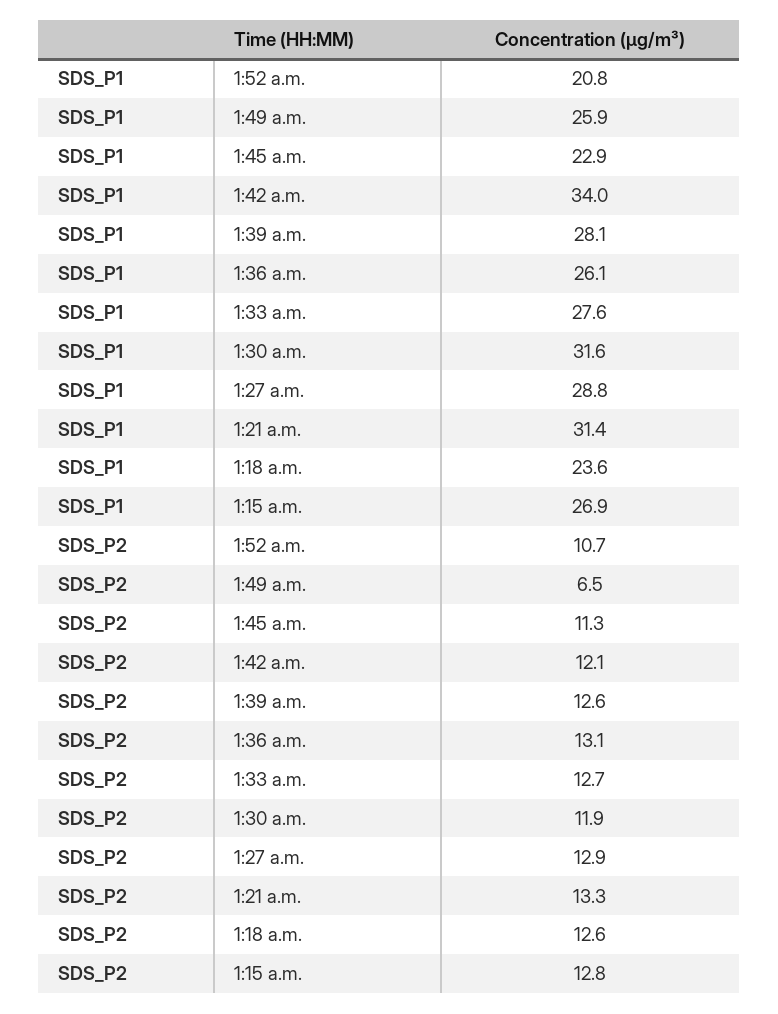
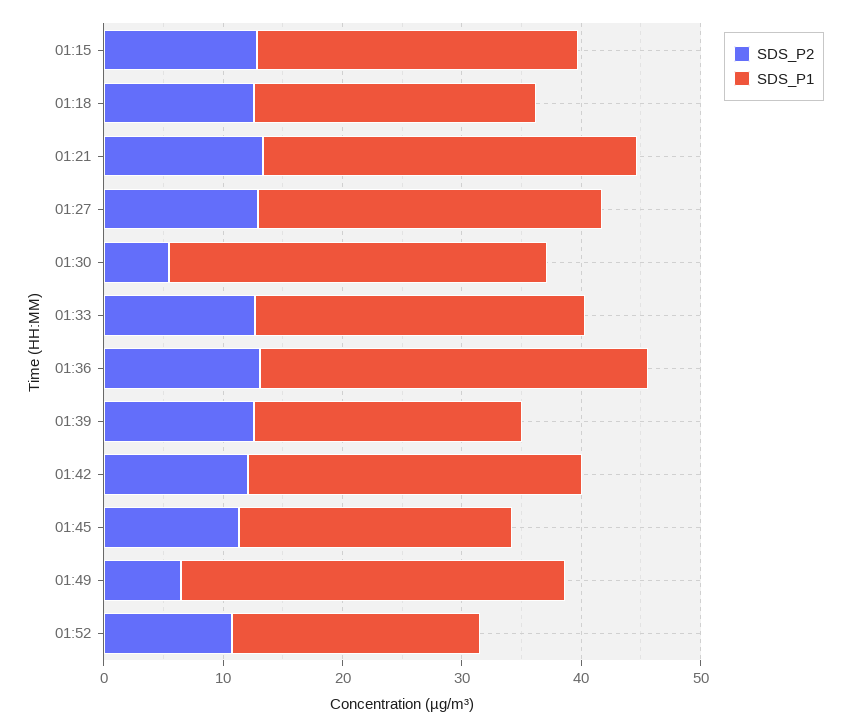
  {
    "SDS_P1": {
      "1:52 a.m.": 20.8,
-     "1:49 a.m.": 25.9,
+     "1:49 a.m.": 32,
      "1:45 a.m.": 22.9,
-     "1:42 a.m.": 34,
+     "1:42 a.m.": 28,
-     "1:39 a.m.": 28.1,
+     "1:39 a.m.": 22,
-     "1:36 a.m.": 26.1,
+     "1:36 a.m.": 32,
      "1:33 a.m.": 27.6,
      "1:30 a.m.": 31.6,
      "1:27 a.m.": 28.8,
      "1:21 a.m.": 31.4,
      "1:18 a.m.": 23.6,
      "1:15 a.m.": 26.9
    },
    "SDS_P2": {
      "1:52 a.m.": 10.7,
      "1:49 a.m.": 6.5,
      "1:45 a.m.": 11.3,
      "1:42 a.m.": 12.1,
      "1:39 a.m.": 12.6,
      "1:36 a.m.": 13.1,
      "1:33 a.m.": 12.7,
-     "1:30 a.m.": 11.9,
+     "1:30 a.m.": 6,
      "1:27 a.m.": 12.9,
      "1:21 a.m.": 13.3,
      "1:18 a.m.": 12.6,
      "1:15 a.m.": 12.8
    }
  }

